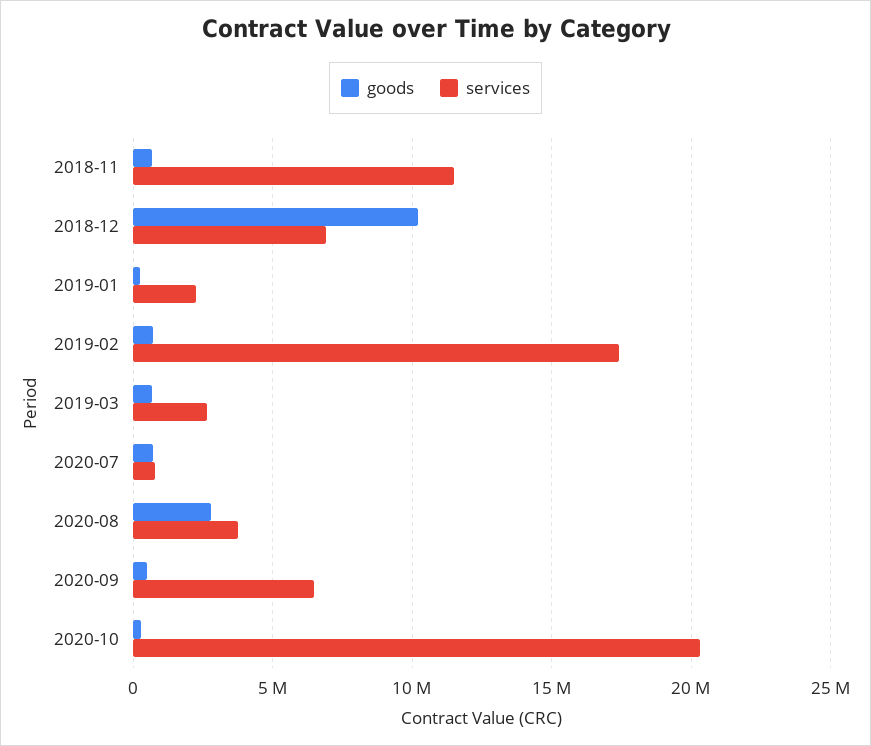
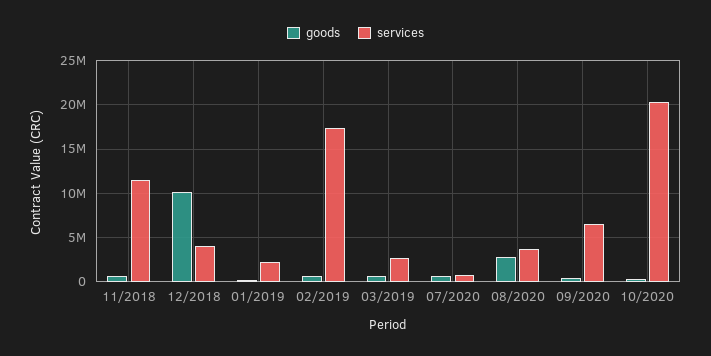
  {
    "goods": {
      "2018-11": 500000,
      "2018-12": 10000000,
      "2019-01": 0,
      "2019-02": 500000,
      "2019-03": 500000,
      "2020-07": 500000,
      "2020-08": 3000000,
      "2020-09": 500000,
      "2020-10": 500000
    },
    "services": {
      "2018-11": 11500000,
-     "2018-12": 7000000,
+     "2018-12": 4000000,
      "2019-01": 2500000,
      "2019-02": 17500000,
      "2019-03": 2500000,
      "2020-07": 1000000,
      "2020-08": 4000000,
      "2020-09": 6500000,
      "2020-10": 20500000
    }
  }

